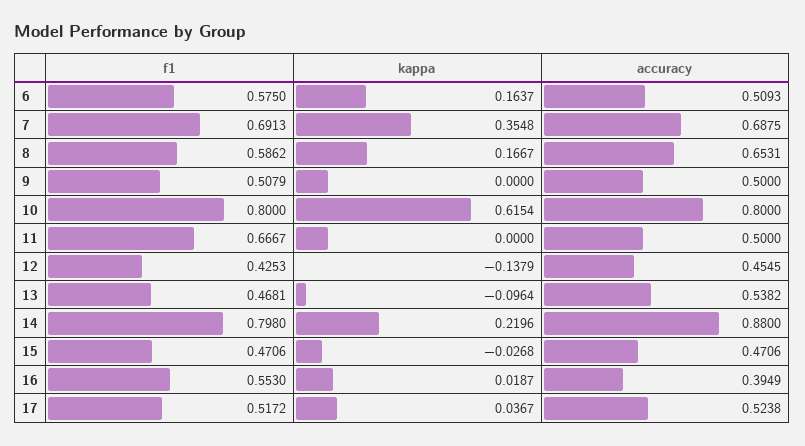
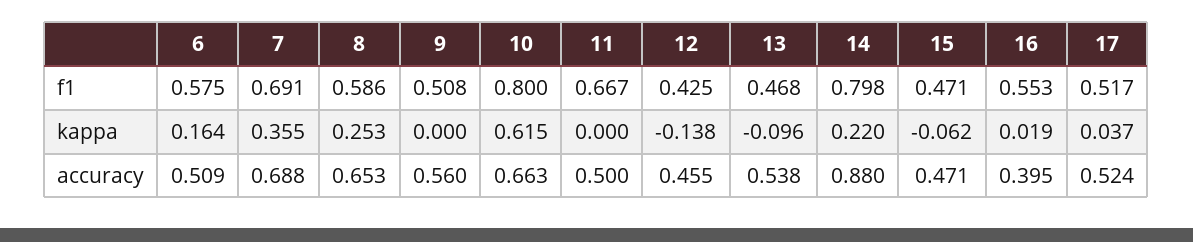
  {
    "f1": {
      "6": 0.575,
      "7": 0.6913,
      "8": 0.5862,
      "9": 0.5079,
      "10": 0.8,
      "11": 0.6667,
      "12": 0.4253,
      "13": 0.4681,
      "14": 0.798,
      "15": 0.4706,
      "16": 0.553,
      "17": 0.5172
    },
    "kappa": {
      "6": 0.1637,
      "7": 0.3548,
-     "8": 0.1667,
+     "8": 0.253,
      "9": 0,
      "10": 0.6154,
      "11": 0,
      "12": -0.1379,
      "13": -0.0964,
      "14": 0.2196,
-     "15": -0.0268,
+     "15": -0.062,
      "16": 0.0187,
      "17": 0.0367
    },
    "accuracy": {
      "6": 0.5093,
      "7": 0.6875,
      "8": 0.6531,
-     "9": 0.5,
+     "9": 0.56,
-     "10": 0.8,
+     "10": 0.663,
      "11": 0.5,
      "12": 0.4545,
      "13": 0.5382,
      "14": 0.88,
      "15": 0.4706,
      "16": 0.3949,
      "17": 0.5238
    }
  }

